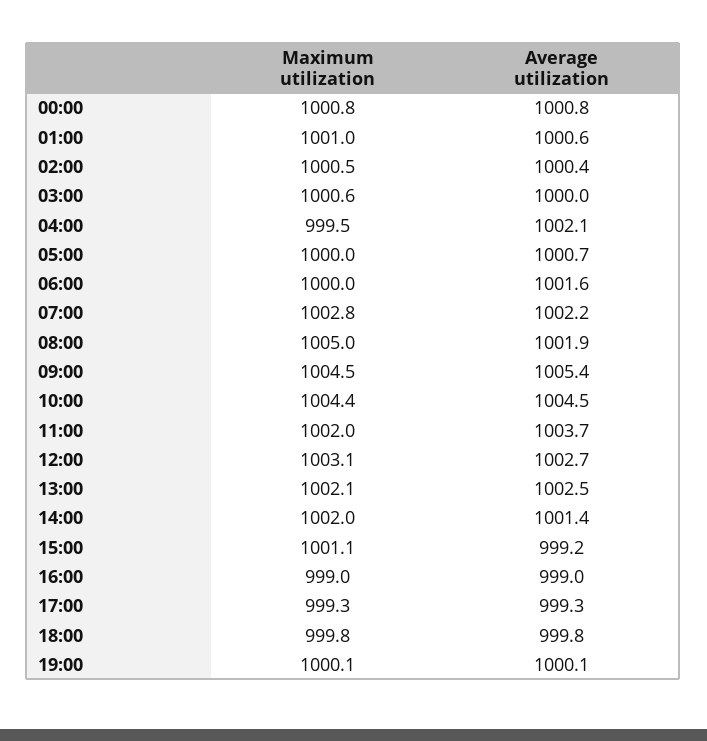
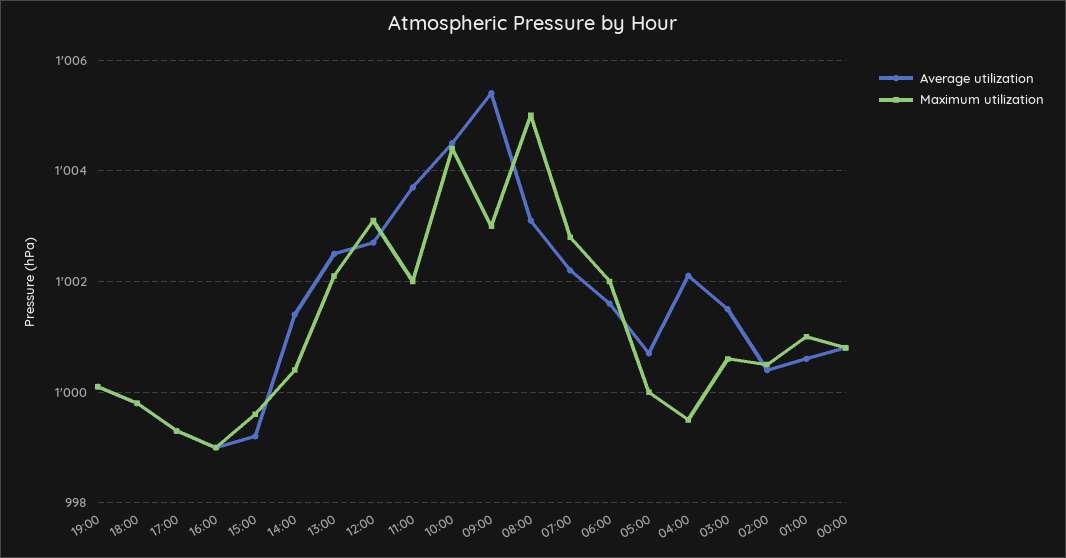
  {
    "Maximum utilization": {
      "00:00": 1000.8,
      "01:00": 1001,
      "02:00": 1000.5,
      "03:00": 1000.6,
      "04:00": 999.5,
      "05:00": 1000,
-     "06:00": 1000,
+     "06:00": 1002,
      "07:00": 1002.8,
      "08:00": 1005,
-     "09:00": 1004.5,
+     "09:00": 1003,
      "10:00": 1004.4,
      "11:00": 1002,
      "12:00": 1003.1,
      "13:00": 1002.1,
-     "14:00": 1002,
+     "14:00": 1000.5,
-     "15:00": 1001.1,
+     "15:00": 999.5,
      "16:00": 999,
      "17:00": 999.3,
      "18:00": 999.8,
      "19:00": 1000.1
    },
    "Average utilization": {
      "00:00": 1000.8,
      "01:00": 1000.6,
      "02:00": 1000.4,
-     "03:00": 1000,
+     "03:00": 1001.5,
      "04:00": 1002.1,
      "05:00": 1000.7,
      "06:00": 1001.6,
      "07:00": 1002.2,
-     "08:00": 1001.9,
+     "08:00": 1003,
      "09:00": 1005.4,
      "10:00": 1004.5,
      "11:00": 1003.7,
      "12:00": 1002.7,
      "13:00": 1002.5,
      "14:00": 1001.4,
      "15:00": 999.2,
      "16:00": 999,
      "17:00": 999.3,
      "18:00": 999.8,
      "19:00": 1000.1
    }
  }

